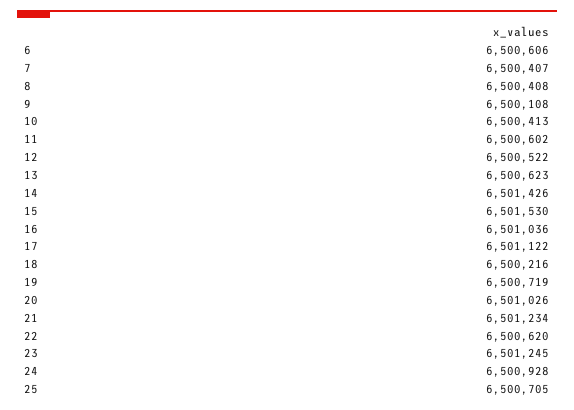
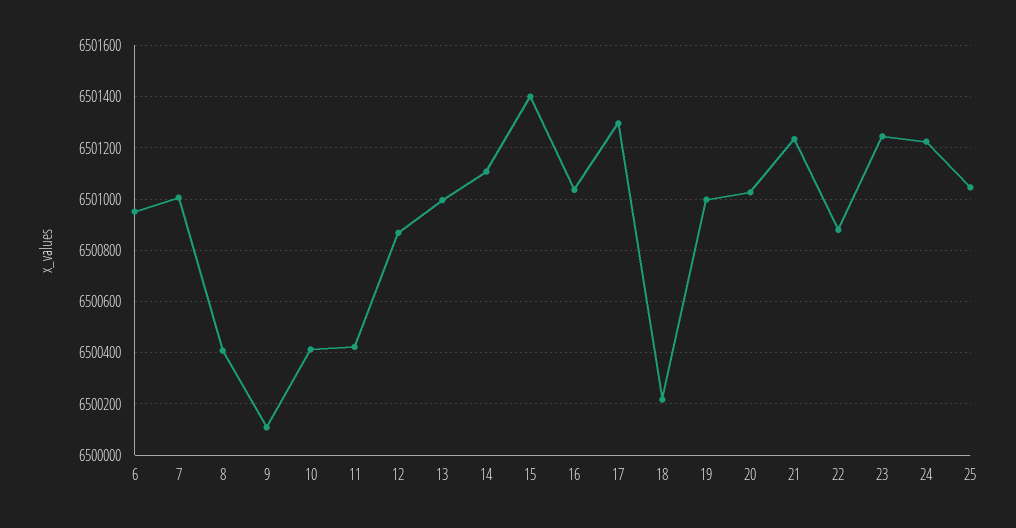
  {
-   "6": 6500606,
+   "6": 6500950,
-   "7": 6500407,
+   "7": 6501000,
    "8": 6500408,
    "9": 6500108,
    "10": 6500413,
-   "11": 6500602,
+   "11": 6500425,
-   "12": 6500522,
+   "12": 6500875,
-   "13": 6500623,
+   "13": 6501000,
-   "14": 6501426,
+   "14": 6501100,
-   "15": 6501530,
+   "15": 6501400,
    "16": 6501036,
-   "17": 6501122,
+   "17": 6501300,
    "18": 6500216,
-   "19": 6500719,
+   "19": 6501000,
    "20": 6501026,
    "21": 6501234,
-   "22": 6500620,
+   "22": 6500875,
    "23": 6501245,
-   "24": 6500928,
+   "24": 6501225,
-   "25": 6500705
+   "25": 6501050
  }

